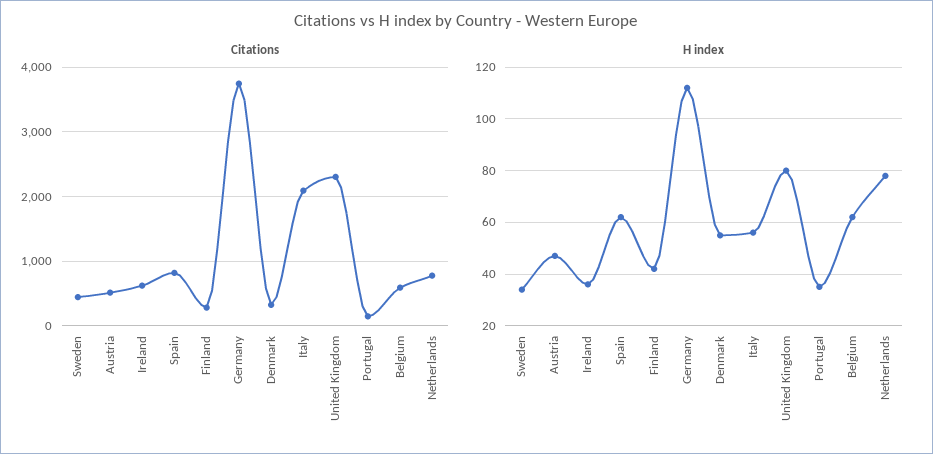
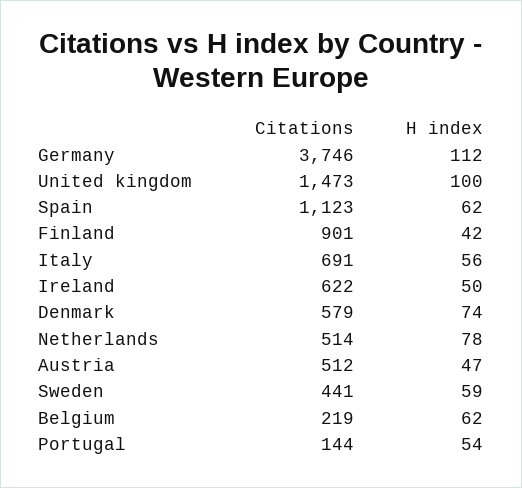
  {
    "Citations": {
      "Sweden": 441,
      "Austria": 512,
      "Ireland": 622,
-     "Spain": 800,
+     "Spain": 1123,
-     "Finland": 300,
+     "Finland": 901,
      "Germany": 3746,
-     "Denmark": 300,
+     "Denmark": 579,
-     "Italy": 2100,
+     "Italy": 691,
-     "United Kingdom": 2300,
+     "United Kingdom": 1473,
      "Portugal": 144,
-     "Belgium": 600,
+     "Belgium": 219,
-     "Netherlands": 800
+     "Netherlands": 514
    },
    "H index": {
-     "Sweden": 35,
+     "Sweden": 59,
      "Austria": 47,
-     "Ireland": 35,
+     "Ireland": 50,
      "Spain": 62,
      "Finland": 42,
      "Germany": 112,
-     "Denmark": 55,
+     "Denmark": 74,
      "Italy": 56,
-     "United Kingdom": 80,
+     "United Kingdom": 100,
-     "Portugal": 35,
+     "Portugal": 54,
      "Belgium": 62,
      "Netherlands": 78
    }
  }

